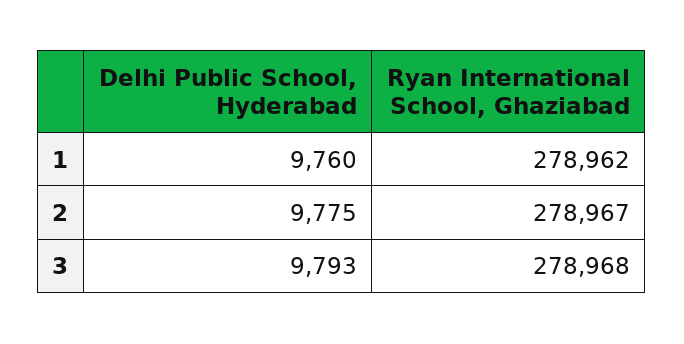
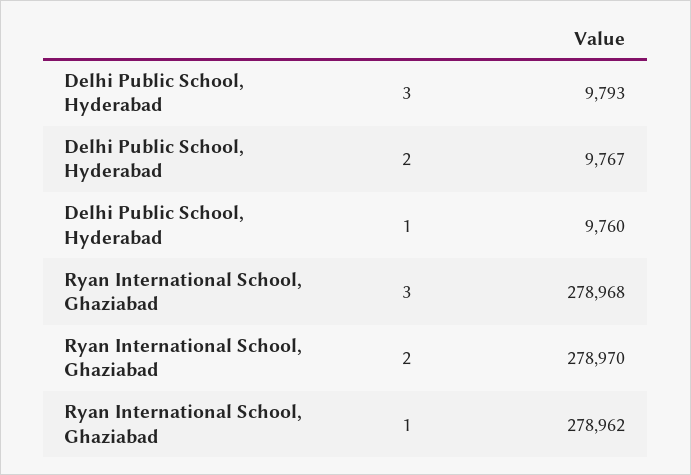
  {
    "Delhi Public School, Hyderabad": {
      "1": 9760,
-     "2": 9775,
+     "2": 9767,
      "3": 9793
    },
    "Ryan International School, Ghaziabad": {
      "1": 278962,
-     "2": 278967,
+     "2": 278970,
      "3": 278968
    }
  }

